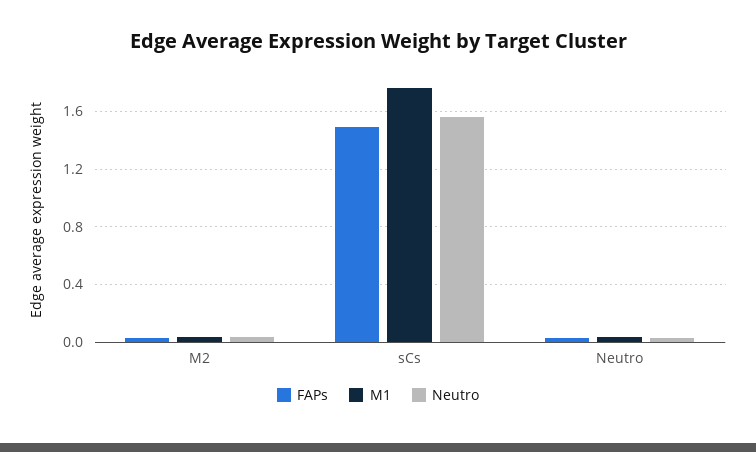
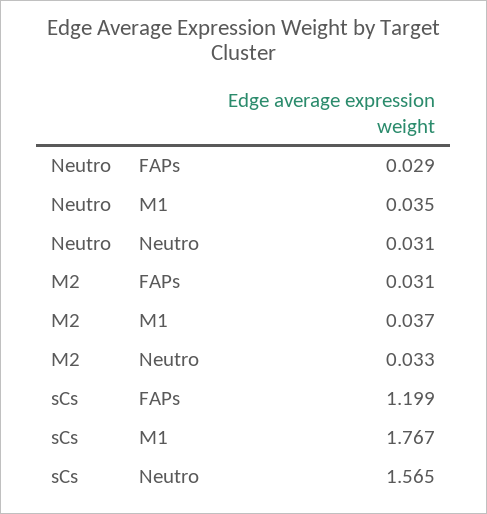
  {
    "FAPs": {
      "M2": 0.031,
-     "sCs": 1.5,
+     "sCs": 1.199,
      "Neutro": 0.029
    },
    "M1": {
      "M2": 0.037,
      "sCs": 1.767,
      "Neutro": 0.035
    },
    "Neutro": {
      "M2": 0.033,
      "sCs": 1.565,
      "Neutro": 0.031
    }
  }

